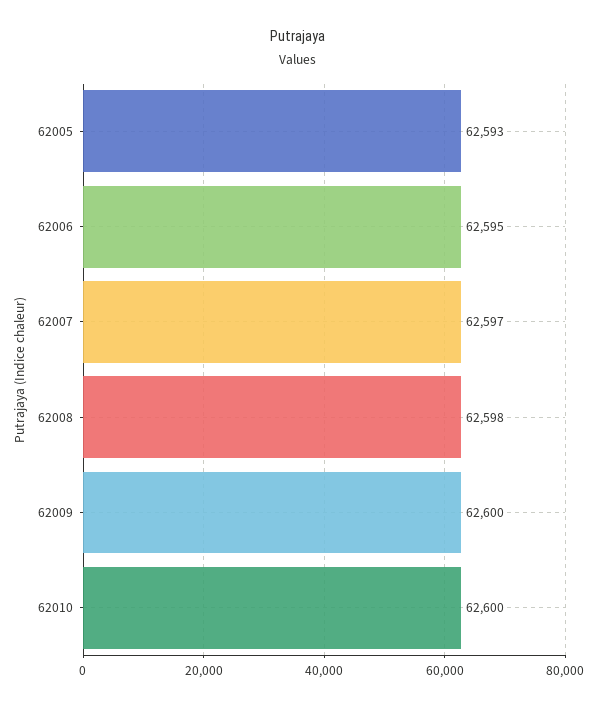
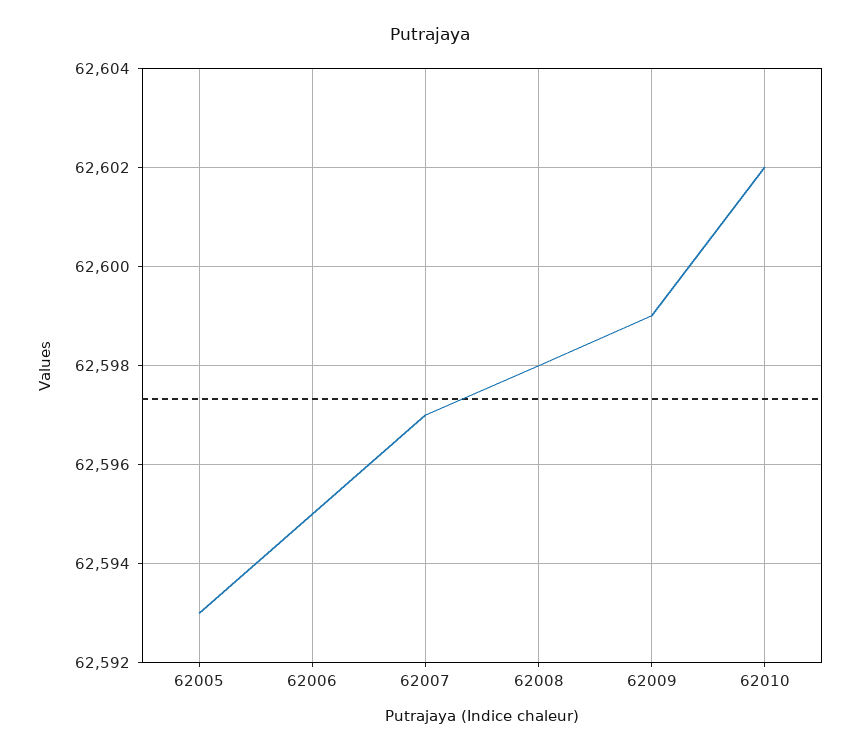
  {
    "62005": 62593,
    "62006": 62595,
    "62007": 62597,
    "62008": 62598,
-   "62009": 62600,
+   "62009": 62599,
-   "62010": 62600
+   "62010": 62602
  }

